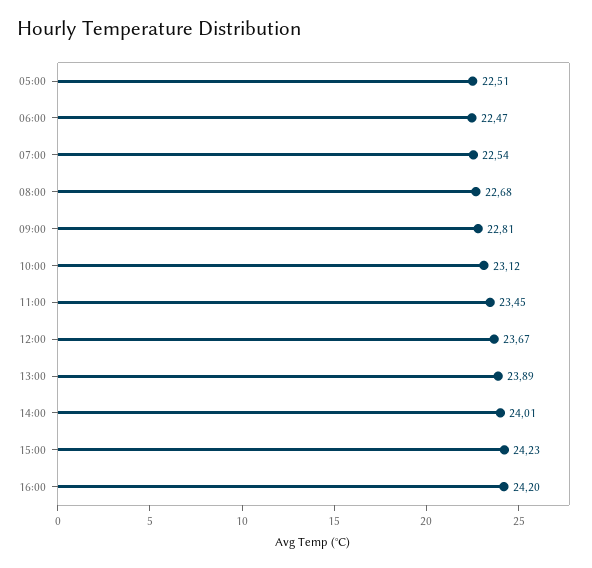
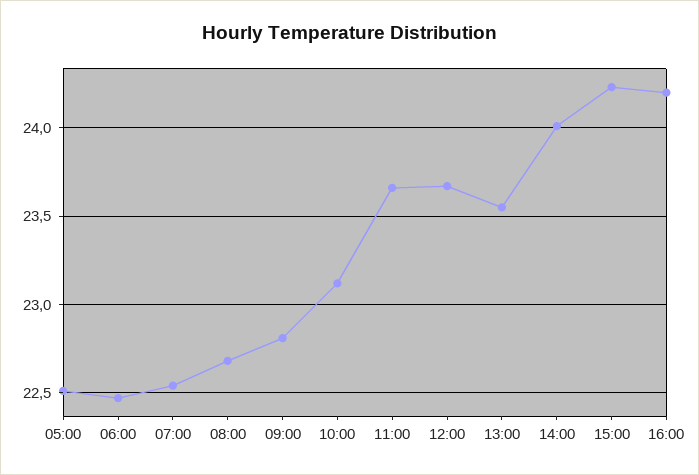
  {
    "05:00": 22.51,
    "06:00": 22.47,
    "07:00": 22.54,
    "08:00": 22.68,
    "09:00": 22.81,
    "10:00": 23.12,
-   "11:00": 23.45,
+   "11:00": 23.65,
    "12:00": 23.67,
-   "13:00": 23.89,
+   "13:00": 23.55,
    "14:00": 24.01,
    "15:00": 24.23,
    "16:00": 24.2
  }

